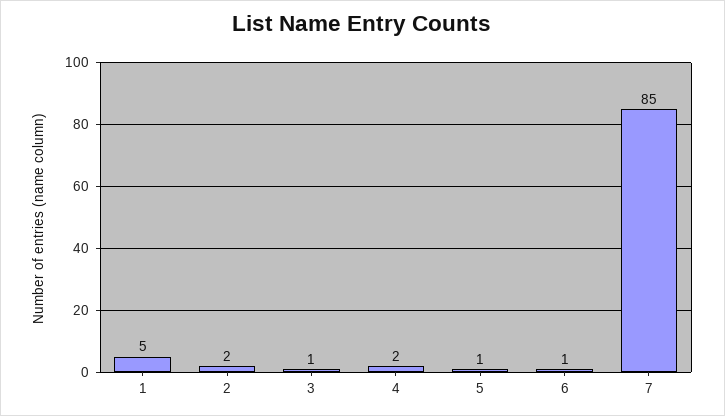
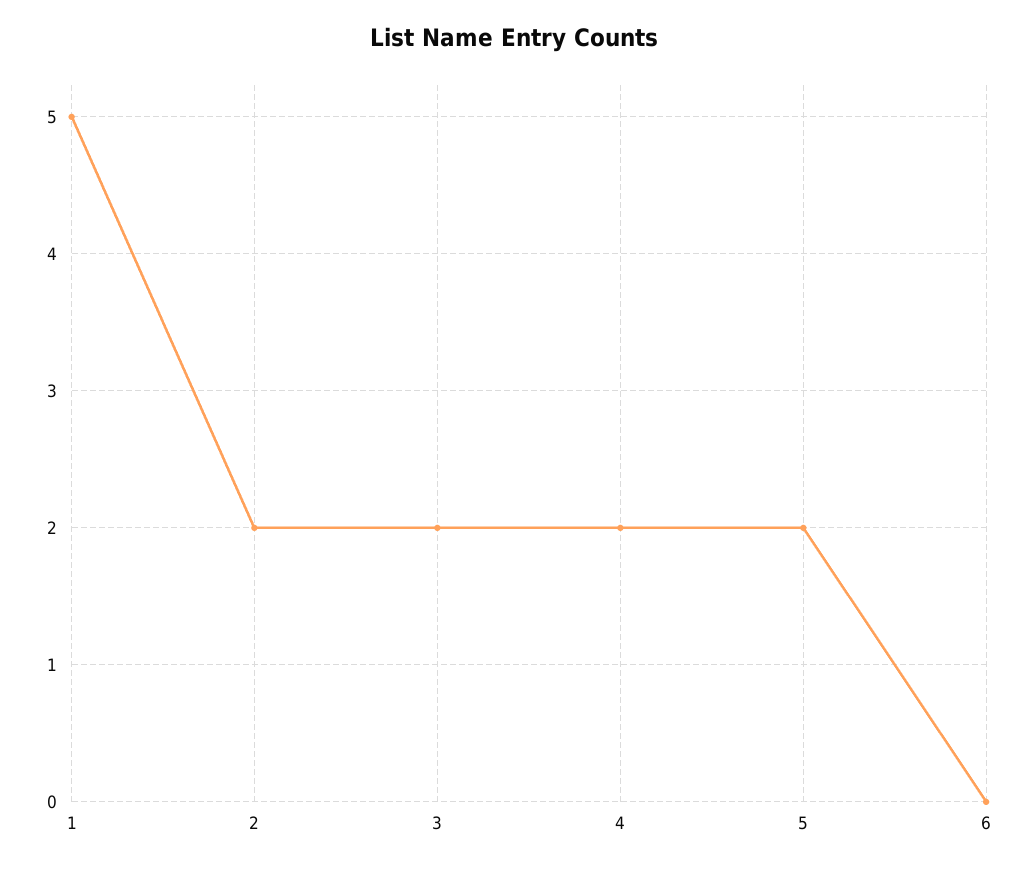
  {
    "1": 5,
    "2": 2,
-   "3": 1,
+   "3": 2,
    "4": 2,
-   "5": 1,
+   "5": 2,
-   "6": 1,
+   "6": 0
-   "7": 85
  }

